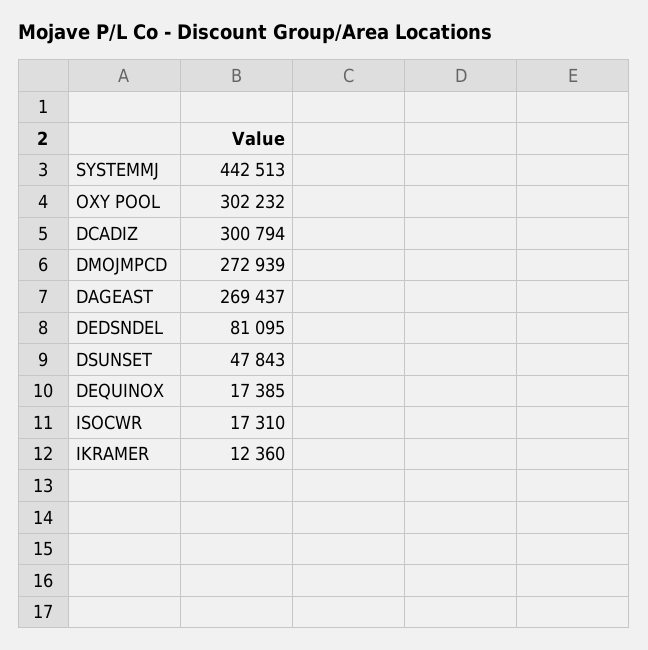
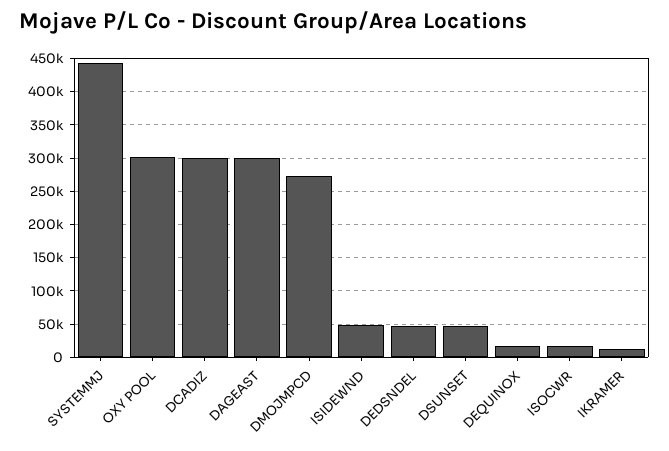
  {
    "SYSTEMMJ": 442513,
    "OXY POOL": 302232,
    "DCADIZ": 300794,
    "DMOJMPCD": 272939,
-   "DAGEAST": 269437,
+   "DAGEAST": 300000,
-   "DEDSNDEL": 81095,
+   "DEDSNDEL": 50000,
    "DSUNSET": 47843,
    "DEQUINOX": 17385,
    "ISOCWR": 17310,
-   "IKRAMER": 12360
+   "IKRAMER": 12360,
+   "ISIDEWND": 50000
  }

